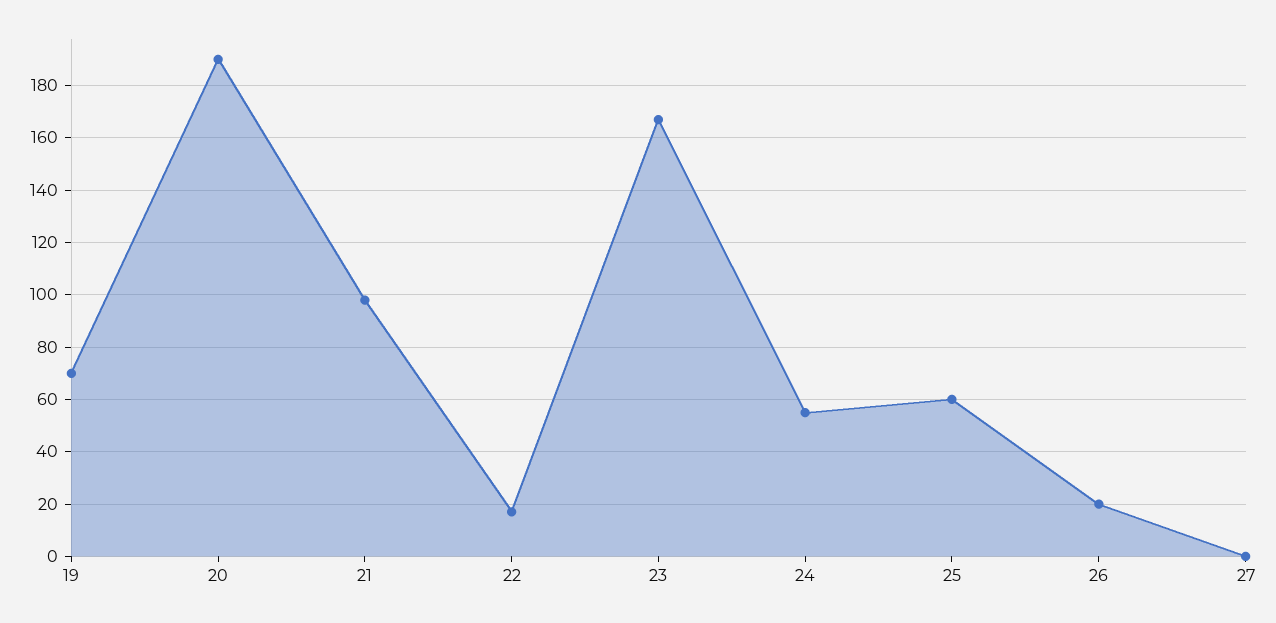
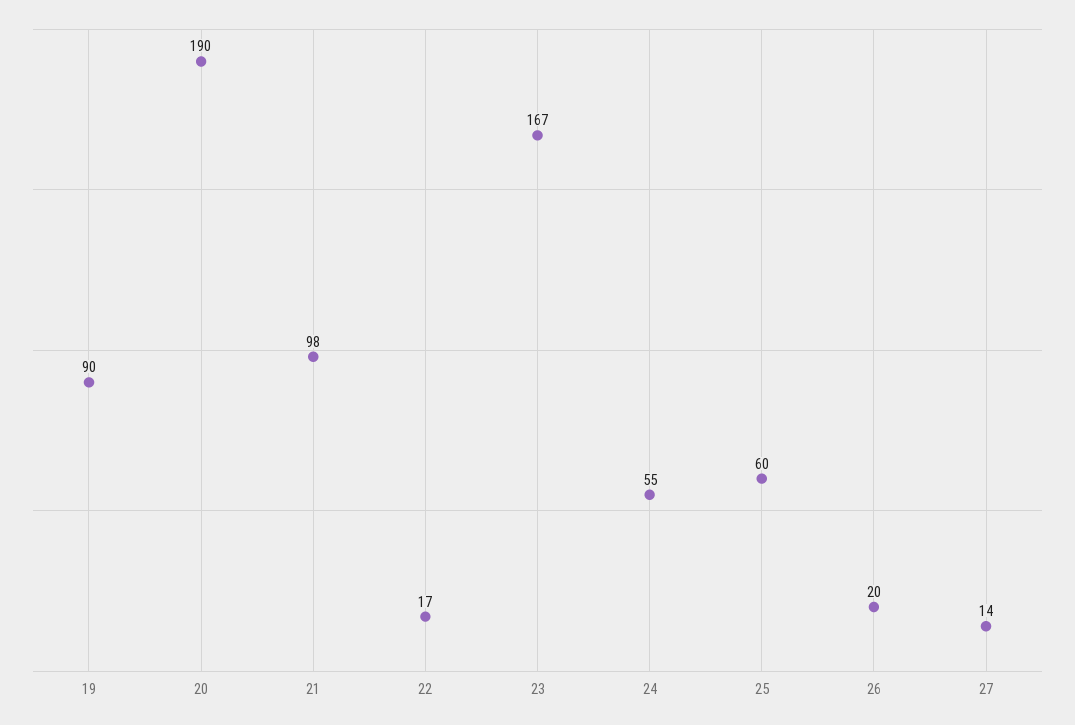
  {
-   "19": 70,
+   "19": 90,
    "20": 190,
    "21": 98,
    "22": 17,
    "23": 167,
    "24": 55,
    "25": 60,
    "26": 20,
-   "27": 0
+   "27": 14
  }

